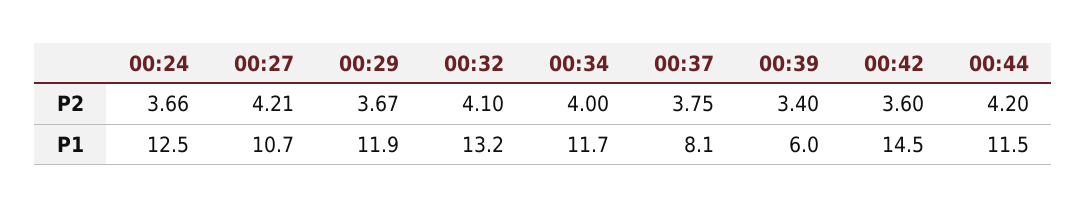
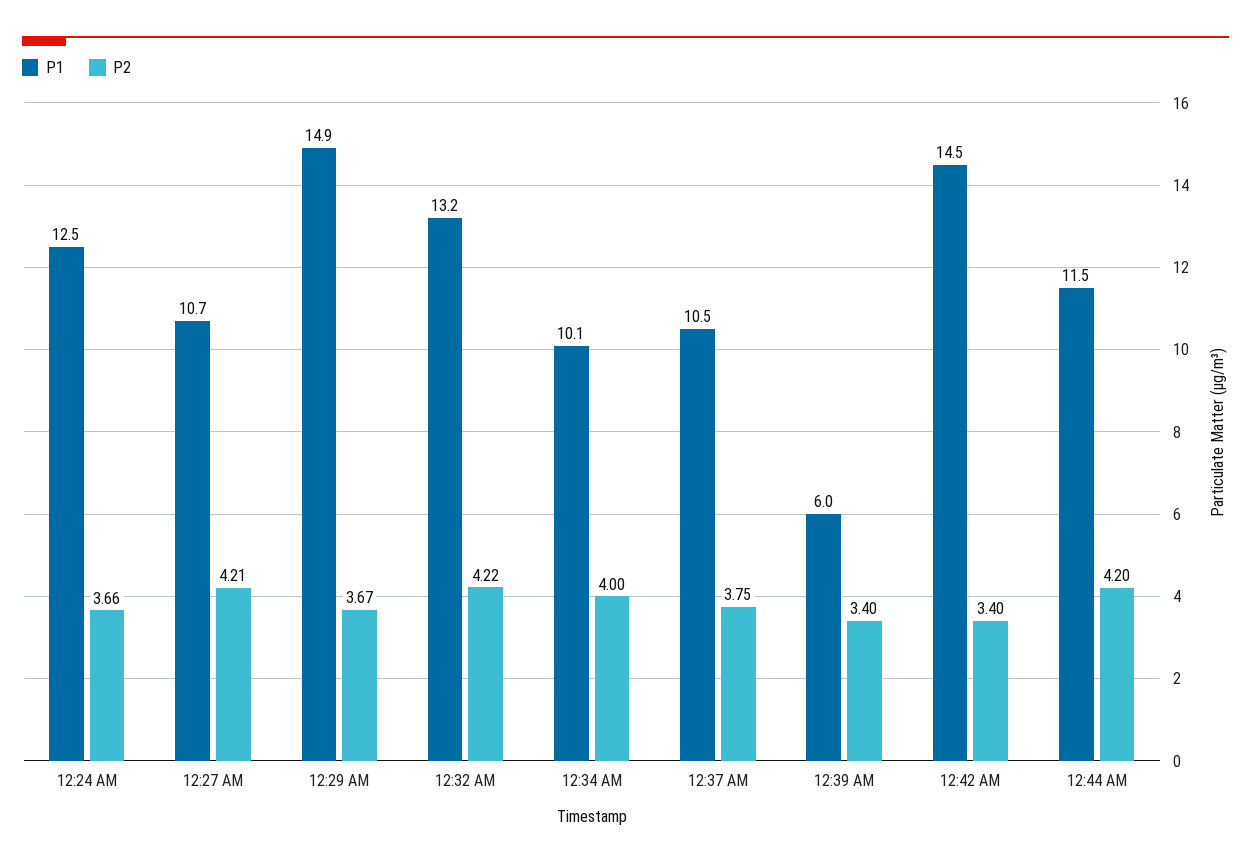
  {
    "P2": {
      "00:24": 3.66,
      "00:27": 4.21,
      "00:29": 3.67,
-     "00:32": 4.1,
+     "00:32": 4.22,
      "00:34": 4,
      "00:37": 3.75,
      "00:39": 3.4,
-     "00:42": 3.6,
+     "00:42": 3.4,
      "00:44": 4.2
    },
    "P1": {
      "00:24": 12.5,
      "00:27": 10.7,
-     "00:29": 11.9,
+     "00:29": 14.9,
      "00:32": 13.2,
-     "00:34": 11.7,
+     "00:34": 10.1,
-     "00:37": 8.1,
+     "00:37": 10.5,
      "00:39": 6,
      "00:42": 14.5,
      "00:44": 11.5
    }
  }

